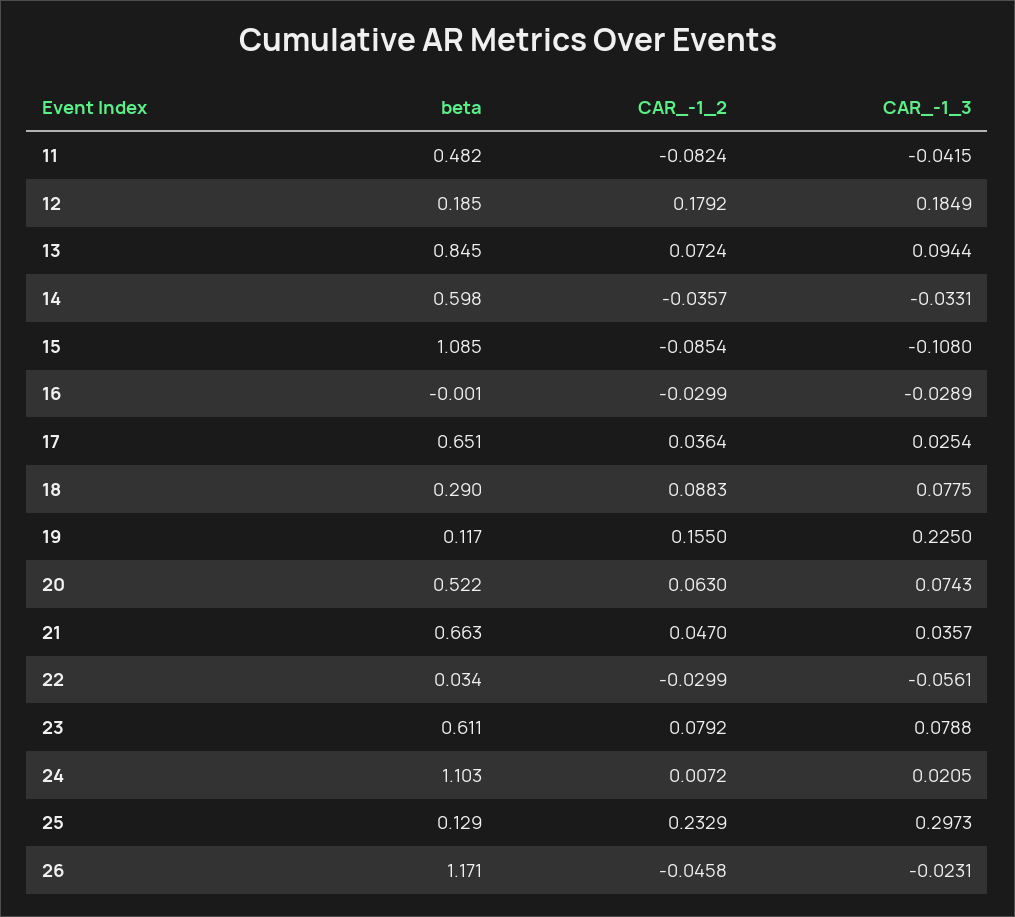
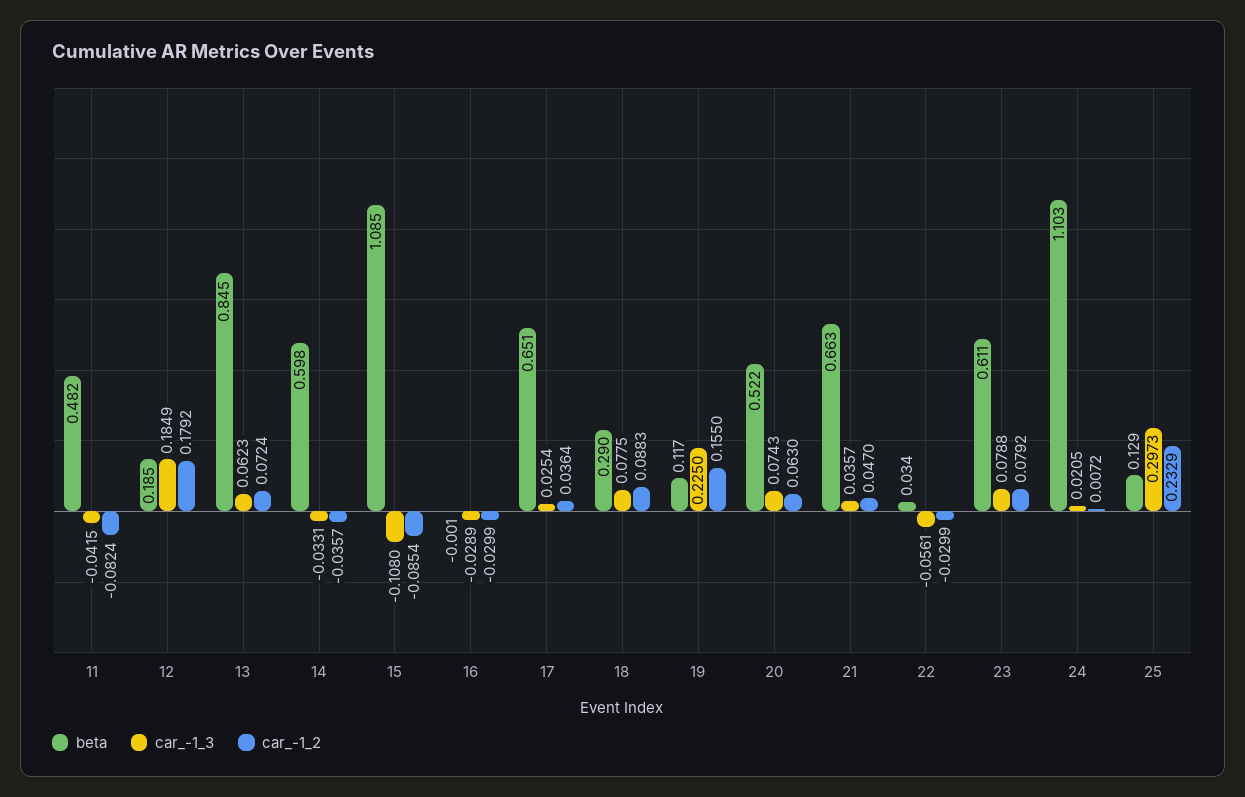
  {
    "beta": {
      "11": 0.482,
      "12": 0.185,
      "13": 0.845,
      "14": 0.598,
      "15": 1.085,
      "16": -0.001,
      "17": 0.651,
      "18": 0.29,
      "19": 0.117,
      "20": 0.522,
      "21": 0.663,
      "22": 0.034,
      "23": 0.611,
      "24": 1.103,
-     "25": 0.129,
+     "25": 0.129
-     "26": 1.171
    },
    "CAR_-1_2": {
      "11": -0.0824,
      "12": 0.1792,
      "13": 0.0724,
      "14": -0.0357,
      "15": -0.0854,
      "16": -0.0299,
      "17": 0.0364,
      "18": 0.0883,
      "19": 0.155,
      "20": 0.063,
      "21": 0.047,
      "22": -0.0299,
      "23": 0.0792,
      "24": 0.0072,
-     "25": 0.2329,
+     "25": 0.2329
-     "26": -0.0458
    },
    "CAR_-1_3": {
      "11": -0.0415,
      "12": 0.1849,
-     "13": 0.0944,
+     "13": 0.0623,
      "14": -0.0331,
      "15": -0.108,
      "16": -0.0289,
      "17": 0.0254,
      "18": 0.0775,
      "19": 0.225,
      "20": 0.0743,
      "21": 0.0357,
      "22": -0.0561,
      "23": 0.0788,
      "24": 0.0205,
-     "25": 0.2973,
+     "25": 0.2973
-     "26": -0.0231
    }
  }

